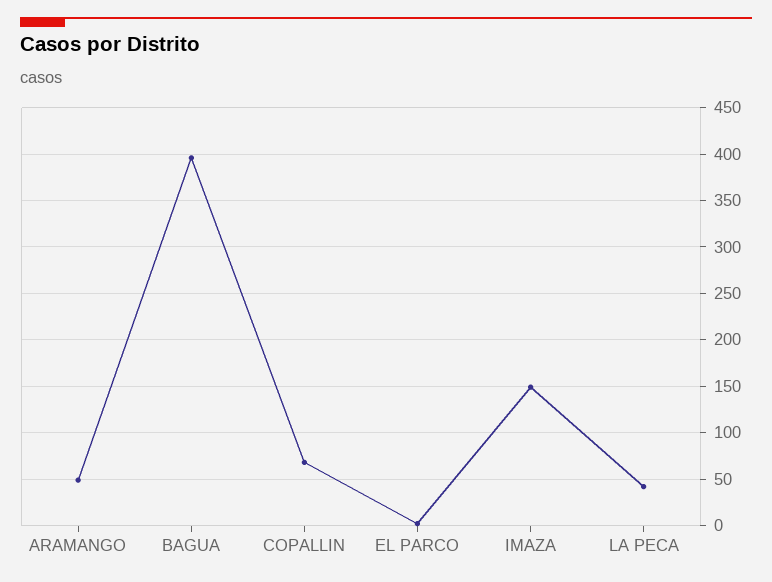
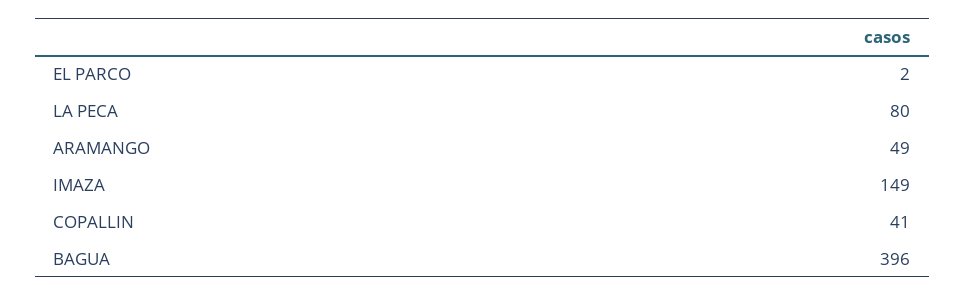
  {
    "ARAMANGO": 49,
    "BAGUA": 396,
-   "COPALLIN": 70,
+   "COPALLIN": 41,
    "EL PARCO": 2,
    "IMAZA": 149,
-   "LA PECA": 40
+   "LA PECA": 80
  }

